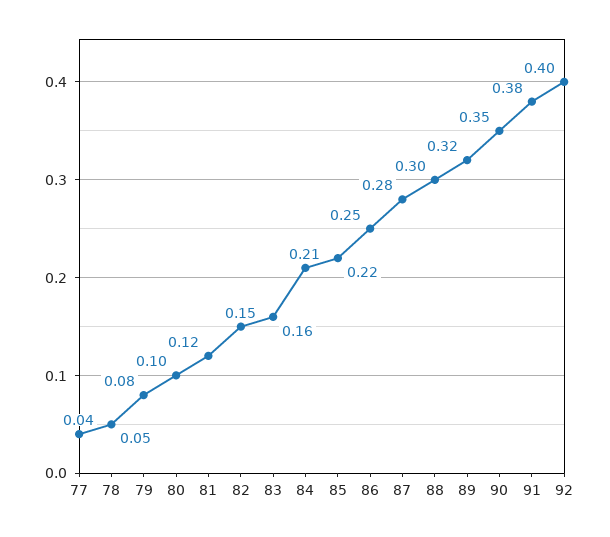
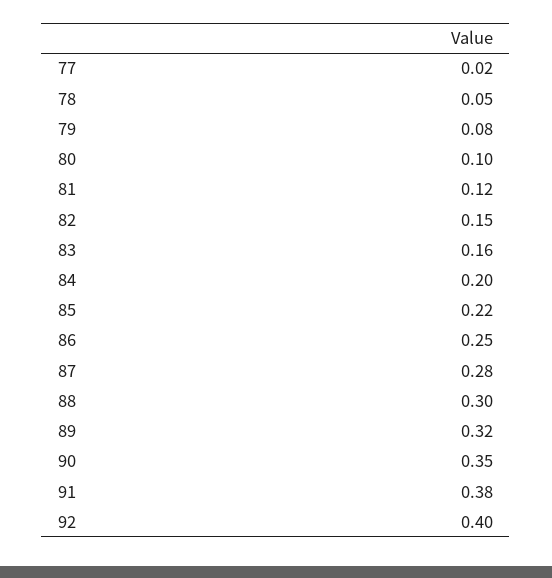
  {
-   "77": 0.04,
+   "77": 0.02,
    "78": 0.05,
    "79": 0.08,
    "80": 0.1,
    "81": 0.12,
    "82": 0.15,
    "83": 0.16,
-   "84": 0.21,
+   "84": 0.2,
    "85": 0.22,
    "86": 0.25,
    "87": 0.28,
    "88": 0.3,
    "89": 0.32,
    "90": 0.35,
    "91": 0.38,
    "92": 0.4
  }

